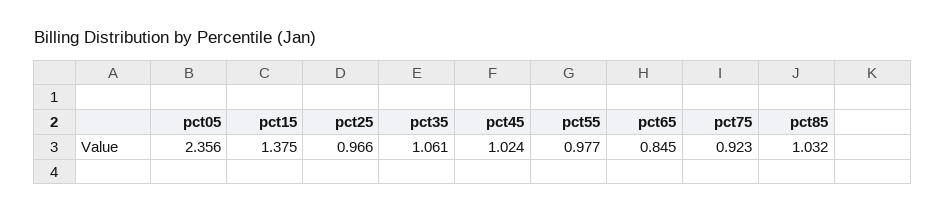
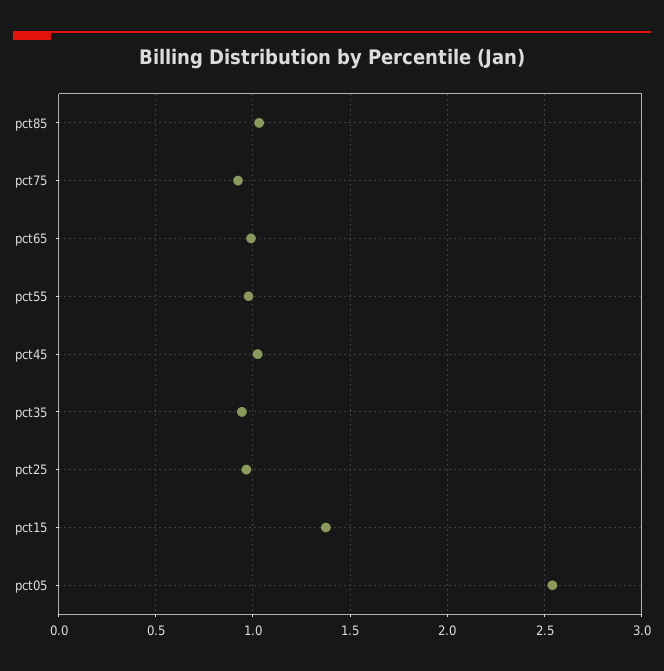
  {
-   "pct05": 2.356,
+   "pct05": 2.55,
    "pct15": 1.375,
    "pct25": 0.966,
-   "pct35": 1.061,
+   "pct35": 0.95,
    "pct45": 1.024,
    "pct55": 0.977,
-   "pct65": 0.845,
+   "pct65": 1,
    "pct75": 0.923,
    "pct85": 1.032
  }

